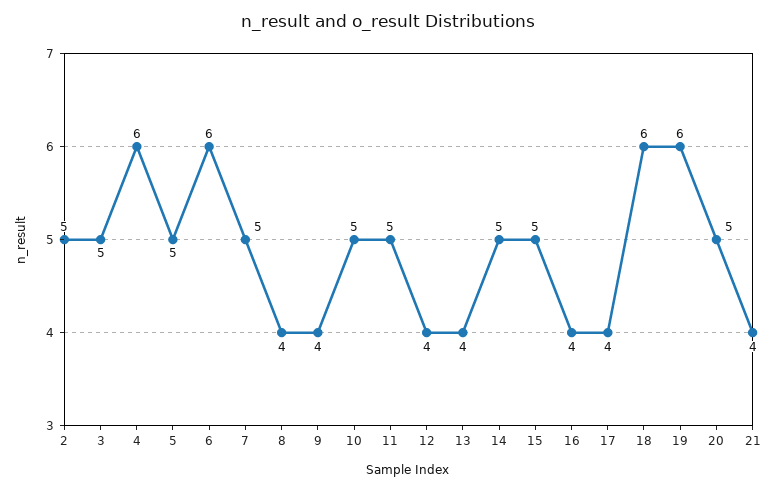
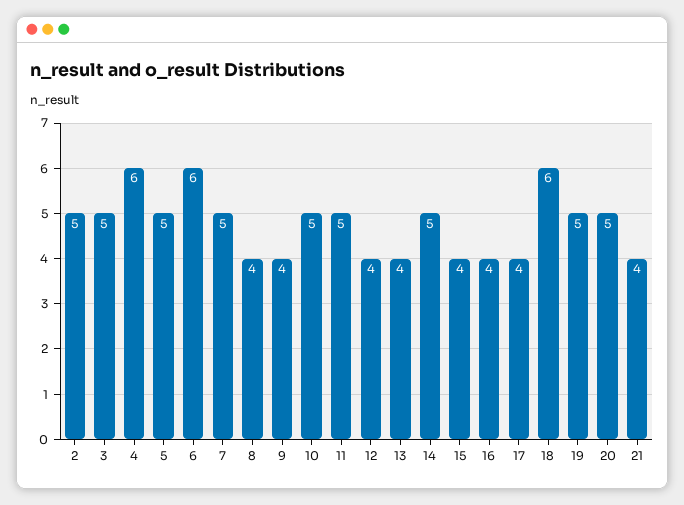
  {
    "2": 5,
    "3": 5,
    "4": 6,
    "5": 5,
    "6": 6,
    "7": 5,
    "8": 4,
    "9": 4,
    "10": 5,
    "11": 5,
    "12": 4,
    "13": 4,
    "14": 5,
-   "15": 5,
+   "15": 4,
    "16": 4,
    "17": 4,
    "18": 6,
-   "19": 6,
+   "19": 5,
    "20": 5,
    "21": 4
  }

